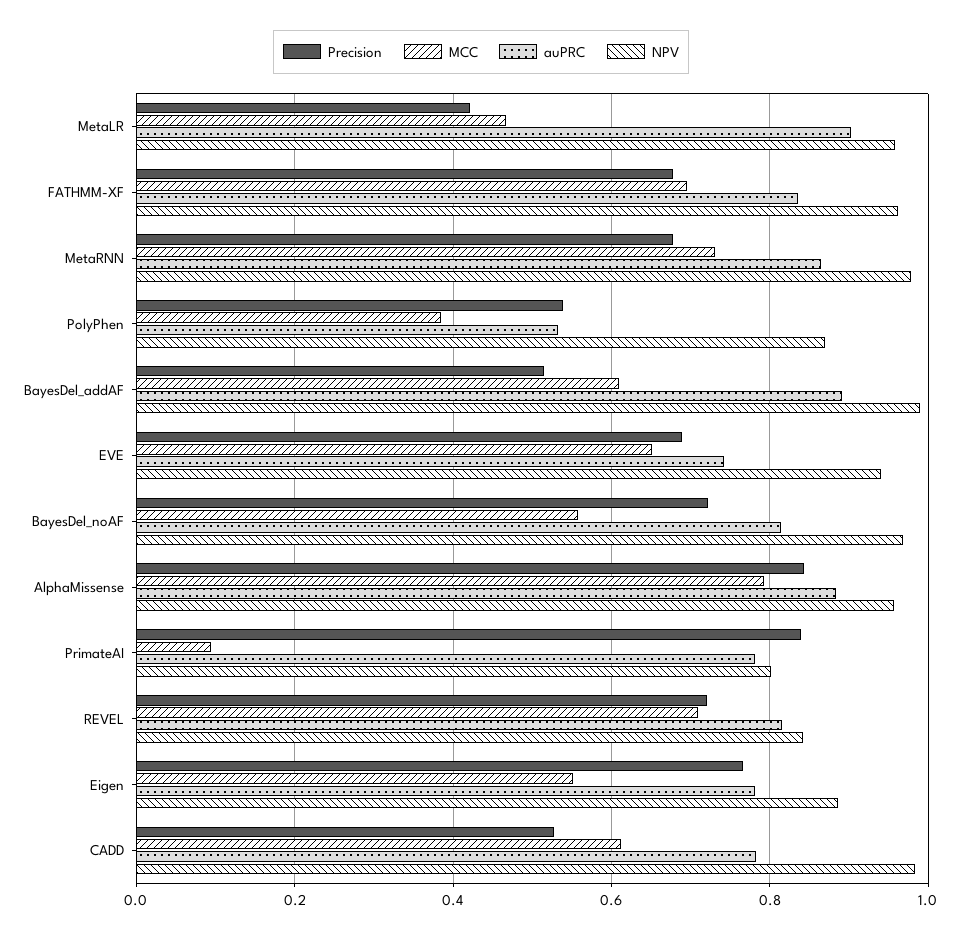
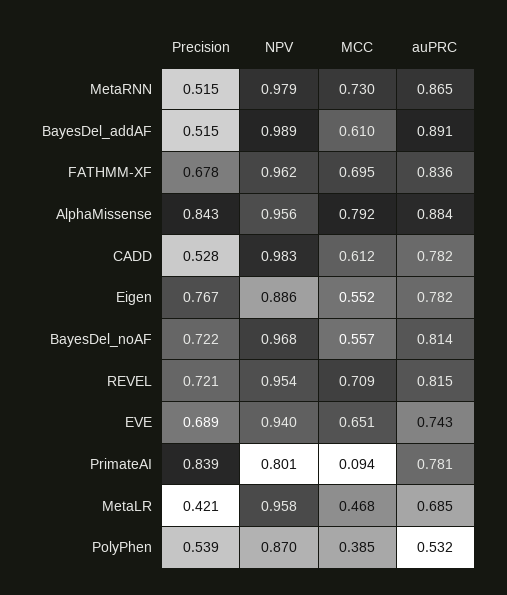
  {
    "Precision": {
      "MetaLR": 0.421,
      "FATHMM-XF": 0.678,
-     "MetaRNN": 0.68,
+     "MetaRNN": 0.515,
      "PolyPhen": 0.539,
      "BayesDel_addAF": 0.515,
      "EVE": 0.689,
      "BayesDel_noAF": 0.722,
      "AlphaMissense": 0.843,
      "PrimateAI": 0.839,
      "REVEL": 0.721,
      "Eigen": 0.767,
      "CADD": 0.528
    },
    "MCC": {
      "MetaLR": 0.468,
      "FATHMM-XF": 0.695,
      "MetaRNN": 0.73,
      "PolyPhen": 0.385,
      "BayesDel_addAF": 0.61,
      "EVE": 0.651,
      "BayesDel_noAF": 0.557,
      "AlphaMissense": 0.792,
      "PrimateAI": 0.094,
      "REVEL": 0.709,
      "Eigen": 0.552,
      "CADD": 0.612
    },
    "auPRC": {
-     "MetaLR": 0.9,
+     "MetaLR": 0.685,
      "FATHMM-XF": 0.836,
      "MetaRNN": 0.865,
      "PolyPhen": 0.532,
      "BayesDel_addAF": 0.891,
      "EVE": 0.743,
      "BayesDel_noAF": 0.814,
      "AlphaMissense": 0.884,
      "PrimateAI": 0.781,
      "REVEL": 0.815,
      "Eigen": 0.782,
      "CADD": 0.782
    },
    "NPV": {
      "MetaLR": 0.958,
      "FATHMM-XF": 0.962,
      "MetaRNN": 0.979,
      "PolyPhen": 0.87,
      "BayesDel_addAF": 0.989,
      "EVE": 0.94,
      "BayesDel_noAF": 0.968,
      "AlphaMissense": 0.956,
      "PrimateAI": 0.801,
-     "REVEL": 0.84,
+     "REVEL": 0.954,
      "Eigen": 0.886,
      "CADD": 0.983
    }
  }

